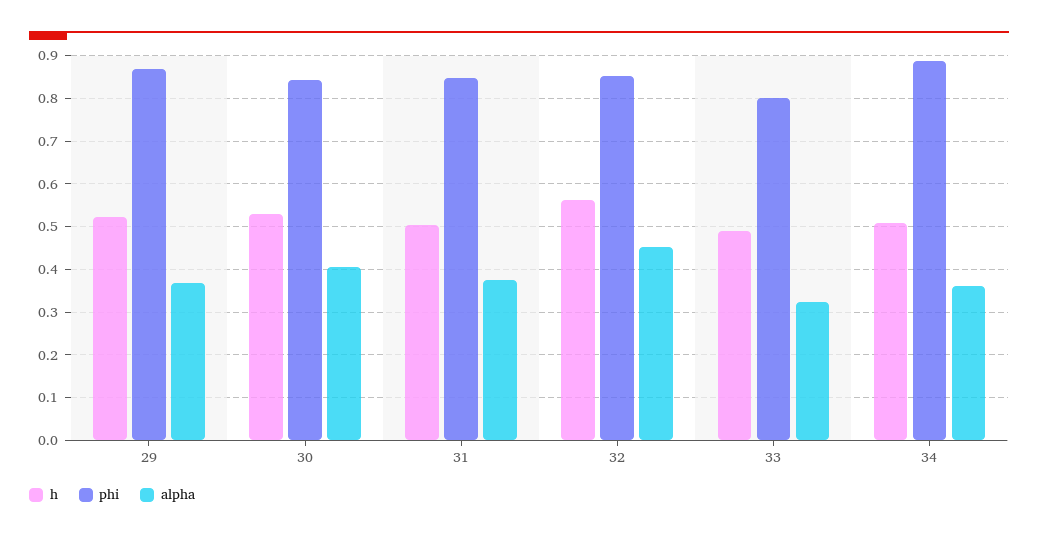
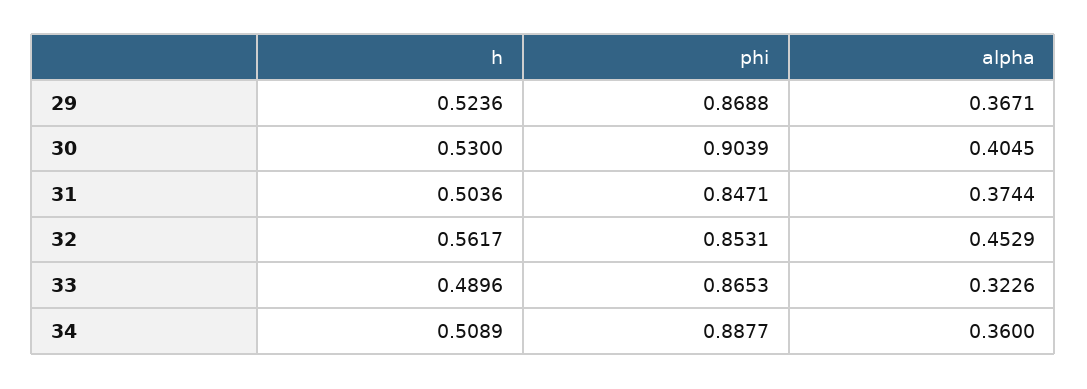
  {
    "h": {
      "29": 0.5236,
      "30": 0.53,
      "31": 0.5036,
      "32": 0.5617,
      "33": 0.4896,
      "34": 0.5089
    },
    "phi": {
      "29": 0.8688,
-     "30": 0.84,
+     "30": 0.9039,
      "31": 0.8471,
      "32": 0.8531,
-     "33": 0.8,
+     "33": 0.8653,
      "34": 0.8877
    },
    "alpha": {
      "29": 0.3671,
      "30": 0.4045,
      "31": 0.3744,
      "32": 0.4529,
      "33": 0.3226,
      "34": 0.36
    }
  }

